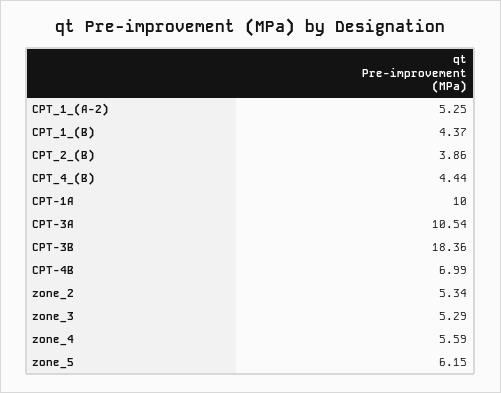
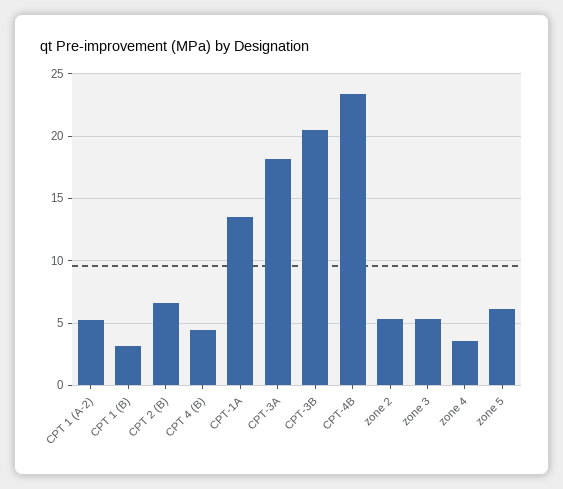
  {
    "CPT_1_(A-2)": 5.25,
-   "CPT_1_(B)": 4.37,
+   "CPT_1_(B)": 3,
-   "CPT_2_(B)": 3.86,
+   "CPT_2_(B)": 6.5,
    "CPT_4_(B)": 4.44,
-   "CPT-1A": 10,
+   "CPT-1A": 13.5,
-   "CPT-3A": 10.54,
+   "CPT-3A": 18,
-   "CPT-3B": 18.36,
+   "CPT-3B": 20.5,
-   "CPT-4B": 6.99,
+   "CPT-4B": 23.5,
    "zone_2": 5.34,
    "zone_3": 5.29,
-   "zone_4": 5.59,
+   "zone_4": 3.5,
    "zone_5": 6.15
  }

